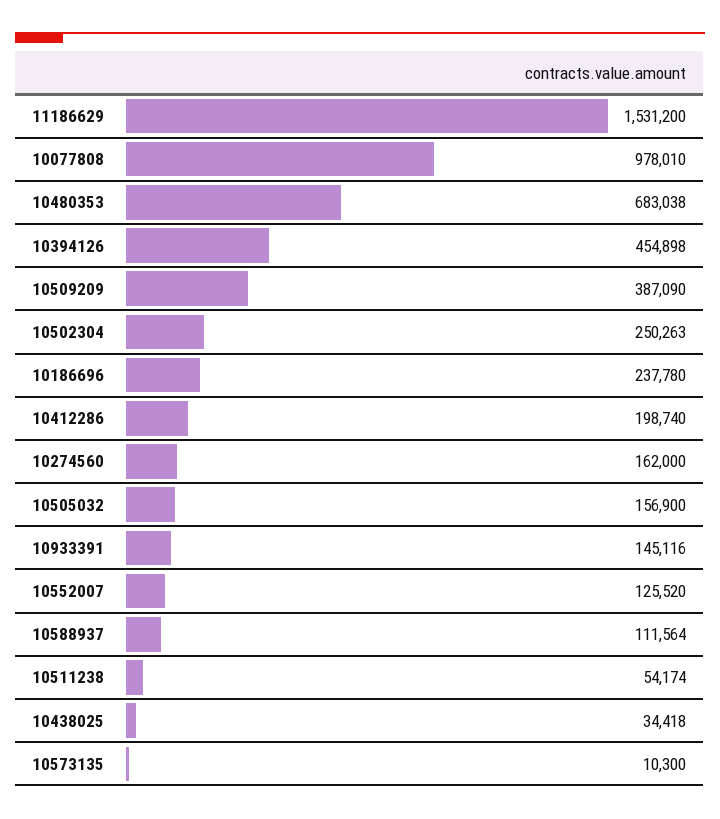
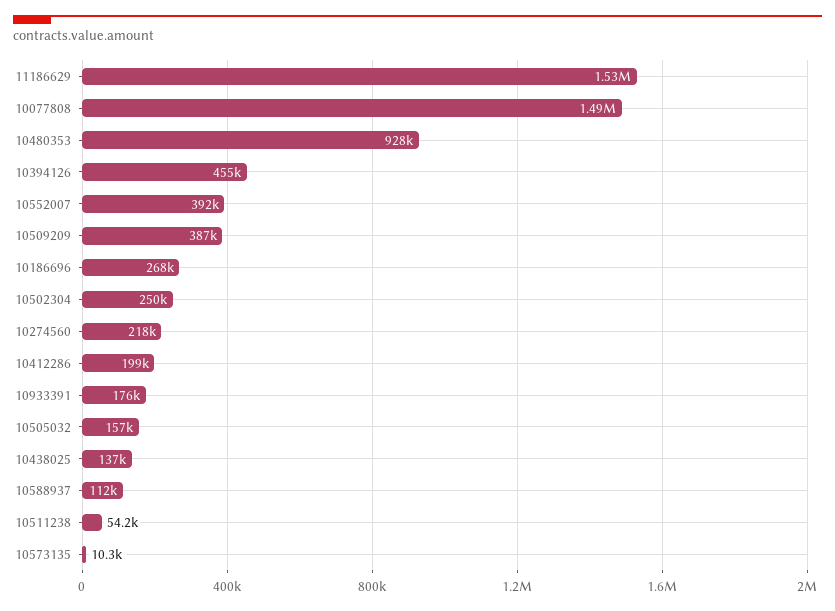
  {
    "11186629": 1531200,
-   "10077808": 978010,
+   "10077808": 1490000,
-   "10480353": 683038,
+   "10480353": 928000,
    "10394126": 454898,
    "10509209": 387090,
    "10502304": 250263,
-   "10186696": 237780,
+   "10186696": 268000,
    "10412286": 198740,
-   "10274560": 162000,
+   "10274560": 218000,
    "10505032": 156900,
-   "10933391": 145116,
+   "10933391": 176000,
-   "10552007": 125520,
+   "10552007": 392000,
    "10588937": 111564,
    "10511238": 54174,
-   "10438025": 34418,
+   "10438025": 137000,
    "10573135": 10300
  }

